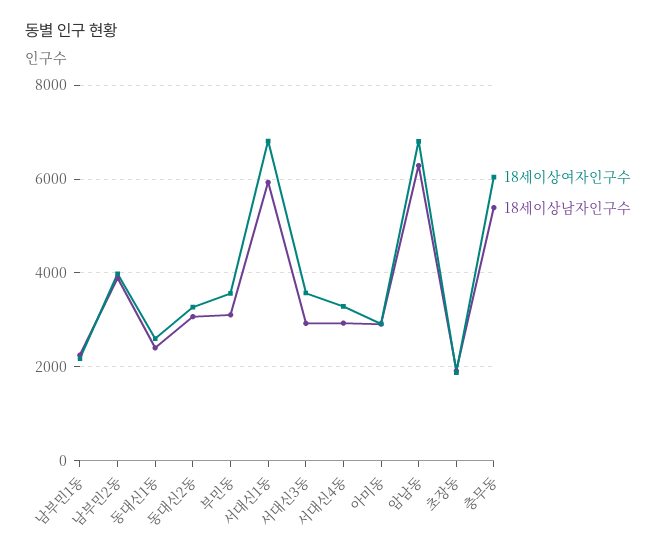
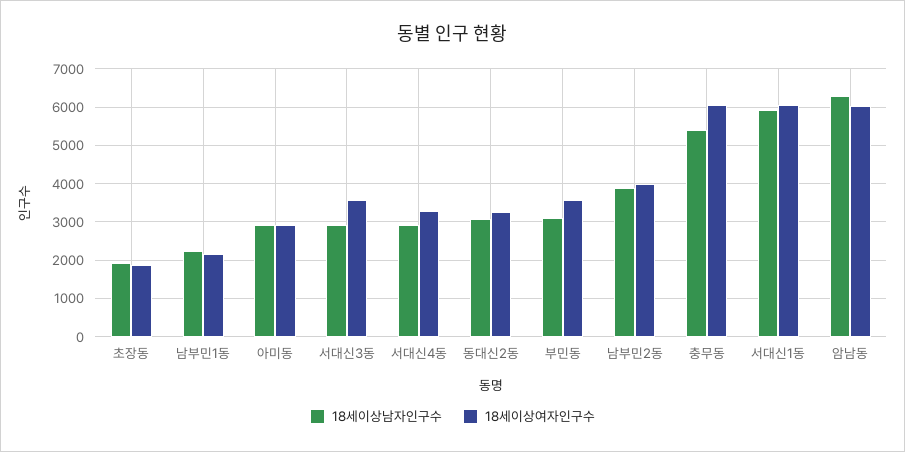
  {
    "18세이상여자인구수": {
      "남부민1동": 2200,
      "남부민2동": 4000,
-     "동대신1동": 2600,
      "동대신2동": 3200,
      "부민동": 3600,
-     "서대신1동": 6800,
+     "서대신1동": 6000,
      "서대신3동": 3600,
      "서대신4동": 3200,
      "아미동": 3000,
-     "암남동": 6800,
+     "암남동": 6000,
      "초장동": 1800,
      "충무동": 6000
    },
    "18세이상남자인구수": {
      "남부민1동": 2200,
      "남부민2동": 3800,
-     "동대신1동": 2400,
      "동대신2동": 3000,
      "부민동": 3200,
      "서대신1동": 6000,
      "서대신3동": 3000,
      "서대신4동": 3000,
      "아미동": 3000,
      "암남동": 6200,
      "초장동": 2000,
      "충무동": 5400
    }
  }

